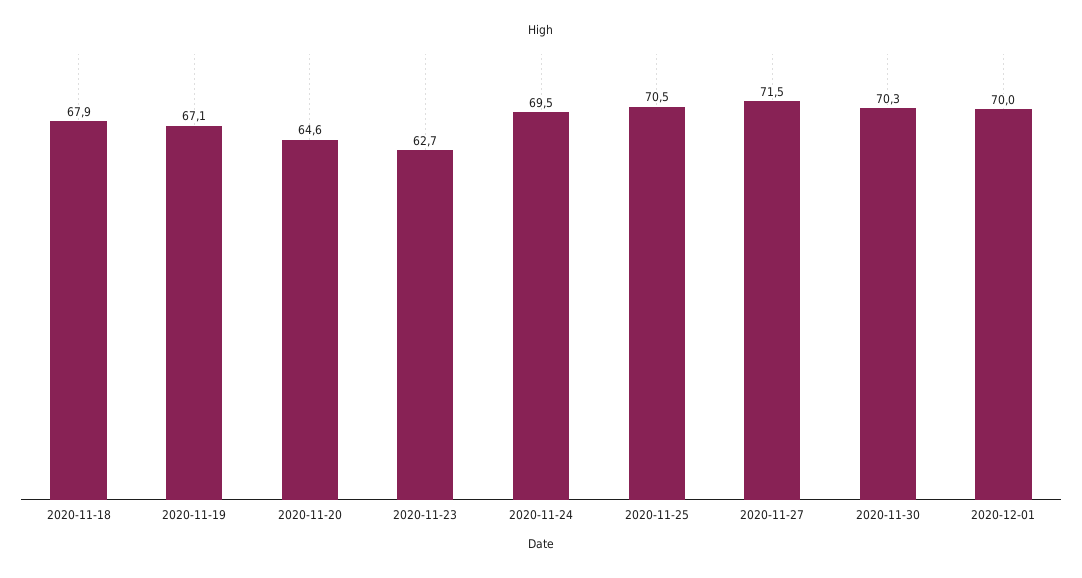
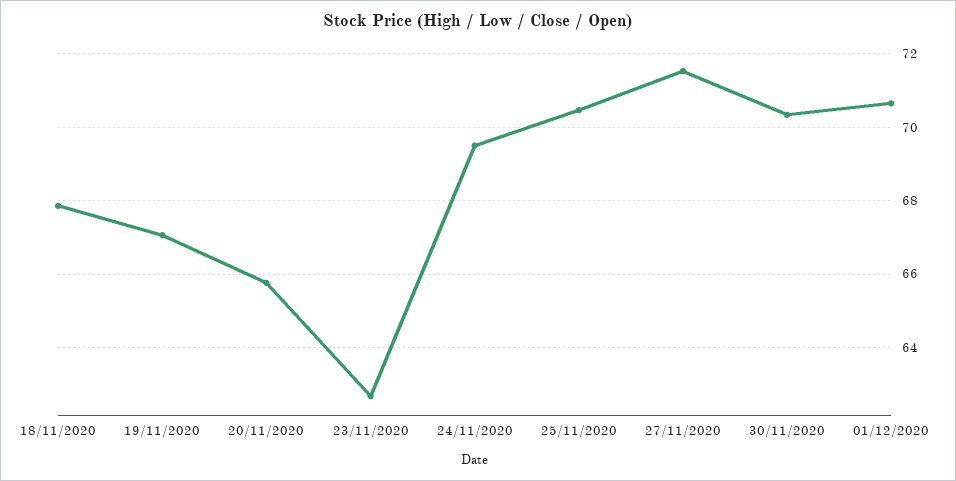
  {
    "2020-11-18": 67.9,
    "2020-11-19": 67.1,
-   "2020-11-20": 64.6,
+   "2020-11-20": 65.8,
    "2020-11-23": 62.7,
    "2020-11-24": 69.5,
    "2020-11-25": 70.5,
    "2020-11-27": 71.5,
    "2020-11-30": 70.3,
-   "2020-12-01": 70
+   "2020-12-01": 70.6
  }

